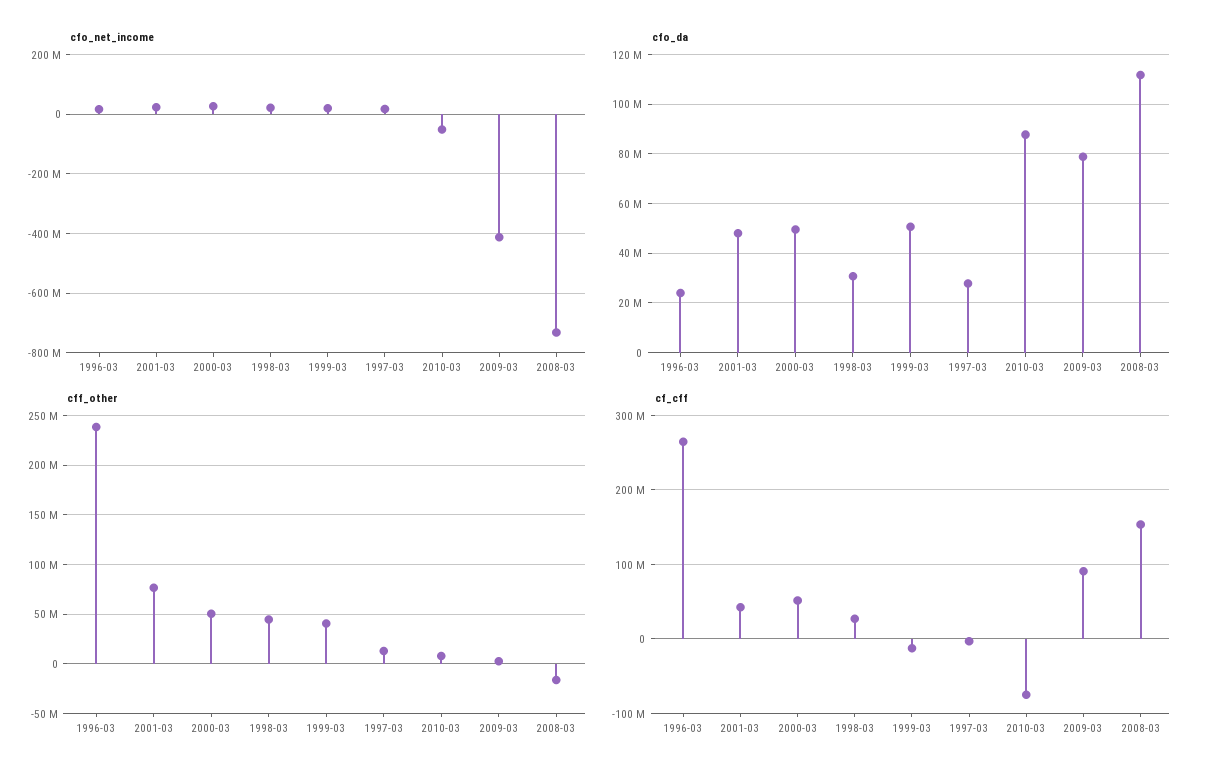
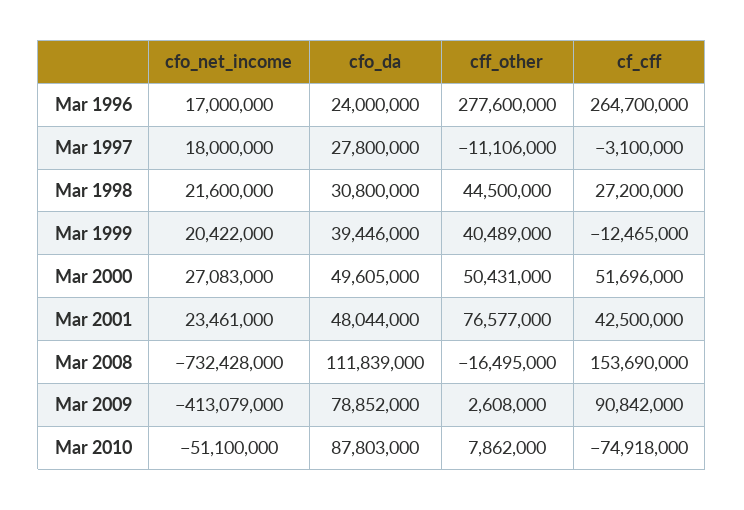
  {
    "cfo_net_income": {
      "1996-03": 17000000,
      "2001-03": 23461000,
      "2000-03": 27083000,
      "1998-03": 21600000,
      "1999-03": 20422000,
      "1997-03": 18000000,
      "2010-03": -51100000,
      "2009-03": -413079000,
      "2008-03": -732428000
    },
    "cfo_da": {
      "1996-03": 24000000,
      "2001-03": 48044000,
      "2000-03": 49605000,
      "1998-03": 30800000,
-     "1999-03": 50000000,
+     "1999-03": 39446000,
      "1997-03": 27800000,
      "2010-03": 87803000,
      "2009-03": 78852000,
      "2008-03": 111839000
    },
    "cff_other": {
-     "1996-03": 240000000,
+     "1996-03": 277600000,
      "2001-03": 76577000,
      "2000-03": 50431000,
      "1998-03": 44500000,
      "1999-03": 40489000,
-     "1997-03": 10000000,
+     "1997-03": -11106000,
      "2010-03": 7862000,
      "2009-03": 2608000,
      "2008-03": -16495000
    },
    "cf_cff": {
      "1996-03": 264700000,
      "2001-03": 42500000,
      "2000-03": 51696000,
      "1998-03": 27200000,
      "1999-03": -12465000,
      "1997-03": -3100000,
      "2010-03": -74918000,
      "2009-03": 90842000,
      "2008-03": 153690000
    }
  }

